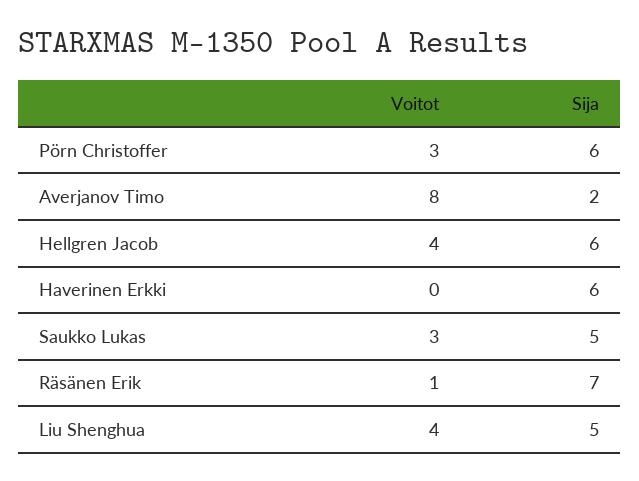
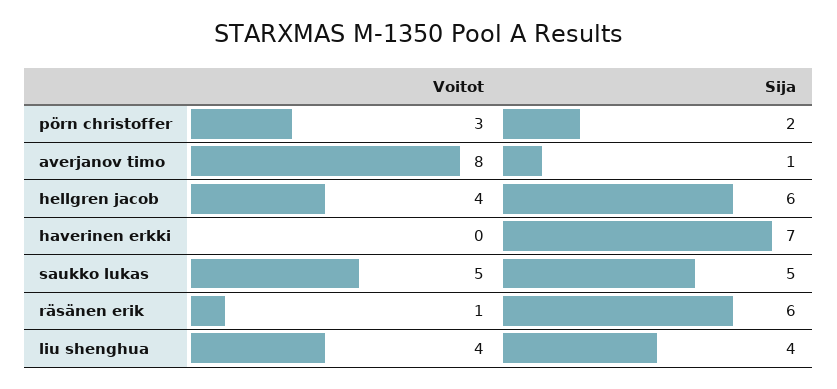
  {
    "Voitot": {
      "Pörn Christoffer": 3,
      "Averjanov Timo": 8,
      "Hellgren Jacob": 4,
      "Haverinen Erkki": 0,
-     "Saukko Lukas": 3,
+     "Saukko Lukas": 5,
      "Räsänen Erik": 1,
      "Liu Shenghua": 4
    },
    "Sija": {
-     "Pörn Christoffer": 6,
+     "Pörn Christoffer": 2,
-     "Averjanov Timo": 2,
+     "Averjanov Timo": 1,
      "Hellgren Jacob": 6,
-     "Haverinen Erkki": 6,
+     "Haverinen Erkki": 7,
      "Saukko Lukas": 5,
-     "Räsänen Erik": 7,
+     "Räsänen Erik": 6,
-     "Liu Shenghua": 5
+     "Liu Shenghua": 4
    }
  }

